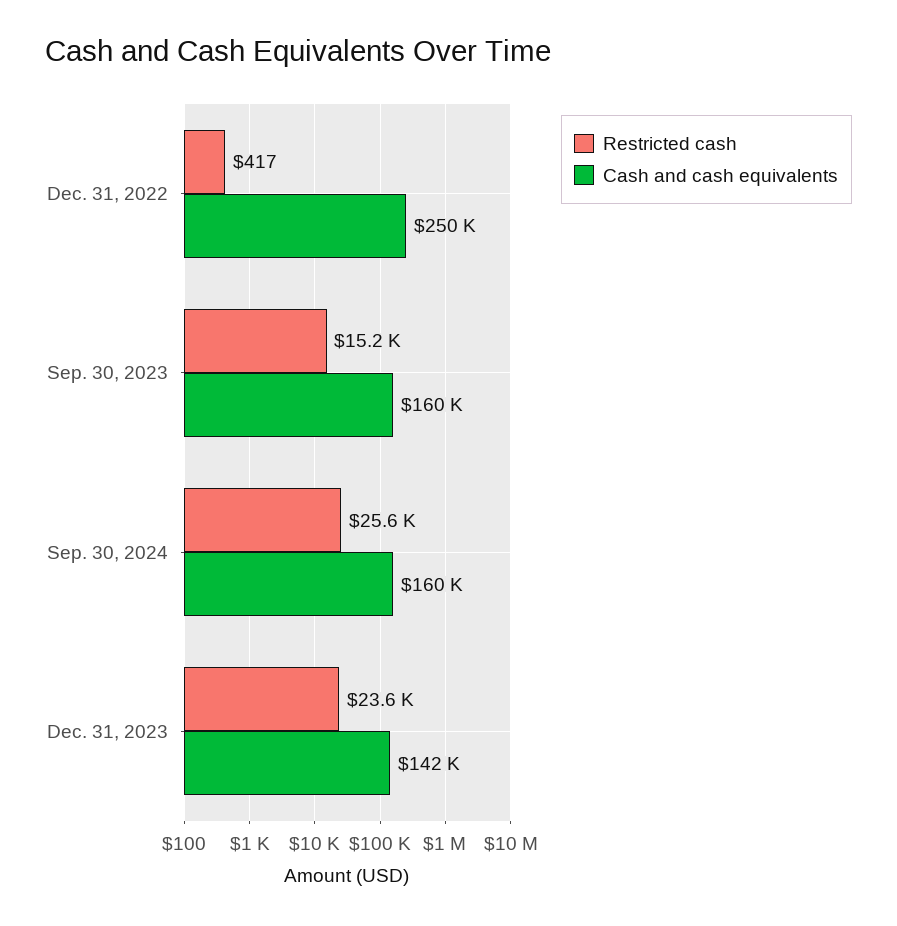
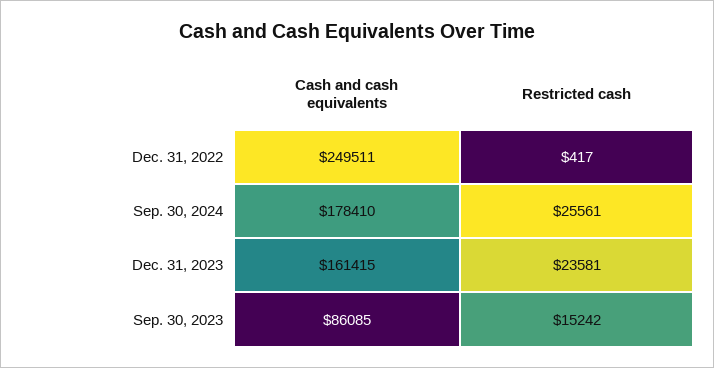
  {
    "Restricted cash": {
      "Dec. 31, 2022": 417,
      "Sep. 30, 2023": 15242,
      "Sep. 30, 2024": 25561,
      "Dec. 31, 2023": 23581
    },
    "Cash and cash equivalents": {
      "Dec. 31, 2022": 249511,
-     "Sep. 30, 2023": 160000,
+     "Sep. 30, 2023": 86085,
-     "Sep. 30, 2024": 160000,
+     "Sep. 30, 2024": 178410,
-     "Dec. 31, 2023": 142000
+     "Dec. 31, 2023": 161415
    }
  }

